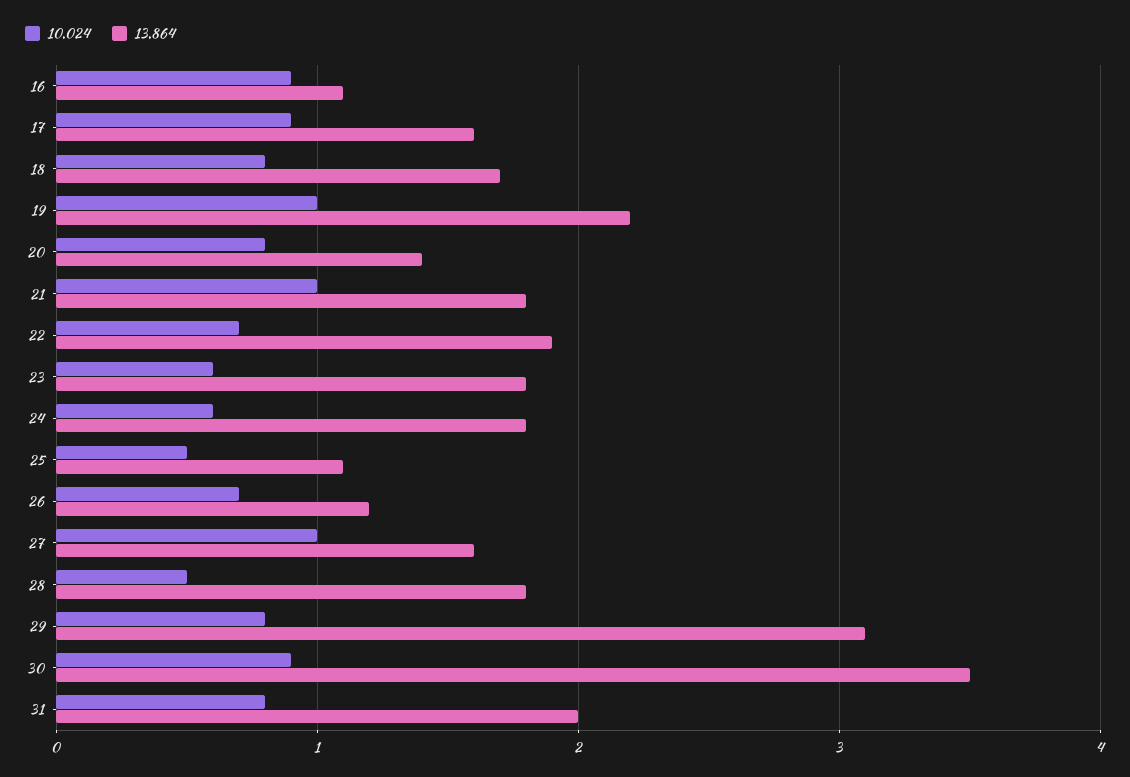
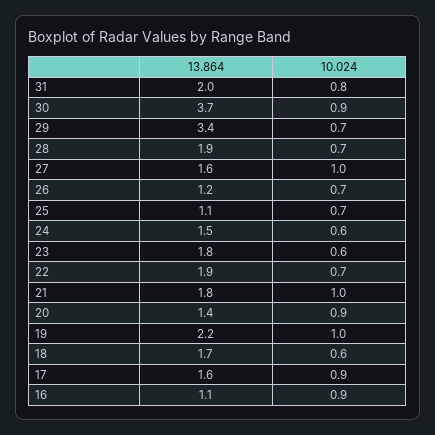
  {
    "10.024": {
      "16": 0.9,
      "17": 0.9,
-     "18": 0.8,
+     "18": 0.6,
      "19": 1,
-     "20": 0.8,
+     "20": 0.9,
      "21": 1,
      "22": 0.7,
      "23": 0.6,
      "24": 0.6,
-     "25": 0.5,
+     "25": 0.7,
      "26": 0.7,
      "27": 1,
-     "28": 0.5,
+     "28": 0.7,
-     "29": 0.8,
+     "29": 0.7,
      "30": 0.9,
      "31": 0.8
    },
    "13.864": {
      "16": 1.1,
      "17": 1.6,
      "18": 1.7,
      "19": 2.2,
      "20": 1.4,
      "21": 1.8,
      "22": 1.9,
      "23": 1.8,
-     "24": 1.8,
+     "24": 1.5,
      "25": 1.1,
      "26": 1.2,
      "27": 1.6,
-     "28": 1.8,
+     "28": 1.9,
-     "29": 3.1,
+     "29": 3.4,
-     "30": 3.5,
+     "30": 3.7,
      "31": 2
    }
  }

